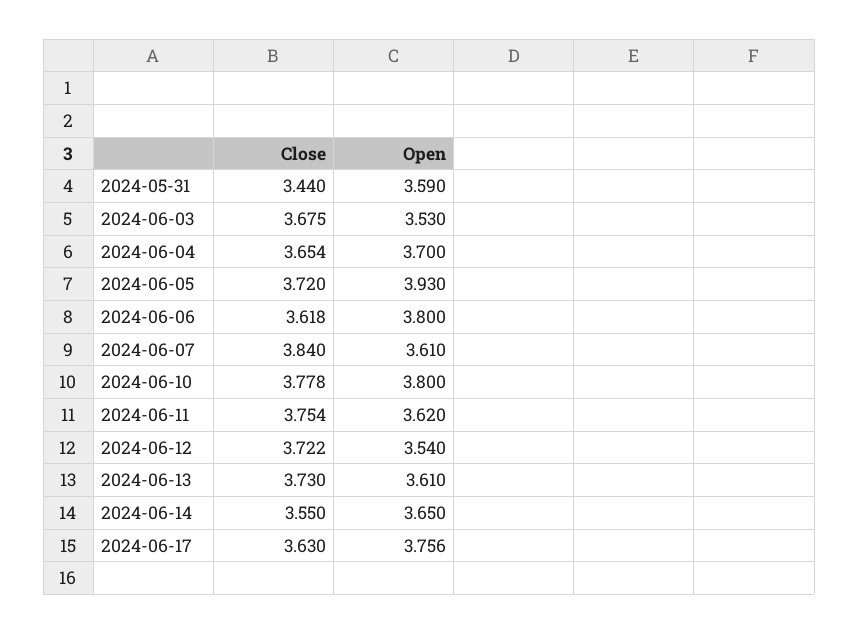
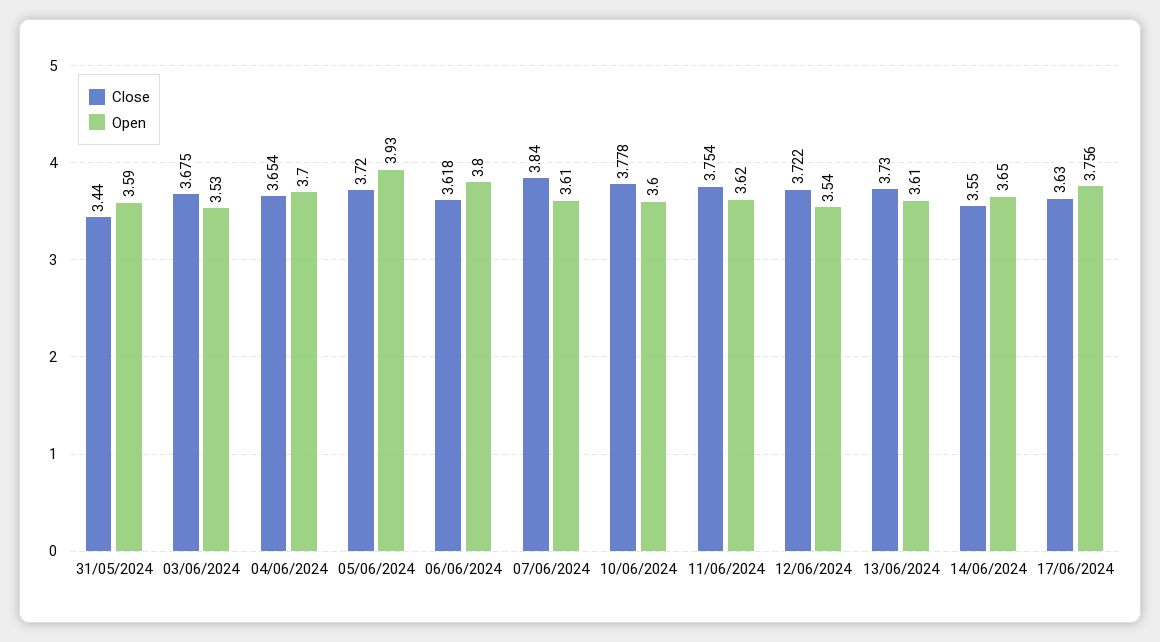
  {
    "Close": {
      "2024-05-31": 3.44,
      "2024-06-03": 3.675,
      "2024-06-04": 3.654,
      "2024-06-05": 3.72,
      "2024-06-06": 3.618,
      "2024-06-07": 3.84,
      "2024-06-10": 3.778,
      "2024-06-11": 3.754,
      "2024-06-12": 3.722,
      "2024-06-13": 3.73,
      "2024-06-14": 3.55,
      "2024-06-17": 3.63
    },
    "Open": {
      "2024-05-31": 3.59,
      "2024-06-03": 3.53,
      "2024-06-04": 3.7,
      "2024-06-05": 3.93,
      "2024-06-06": 3.8,
      "2024-06-07": 3.61,
-     "2024-06-10": 3.8,
+     "2024-06-10": 3.6,
      "2024-06-11": 3.62,
      "2024-06-12": 3.54,
      "2024-06-13": 3.61,
      "2024-06-14": 3.65,
      "2024-06-17": 3.756
    }
  }

